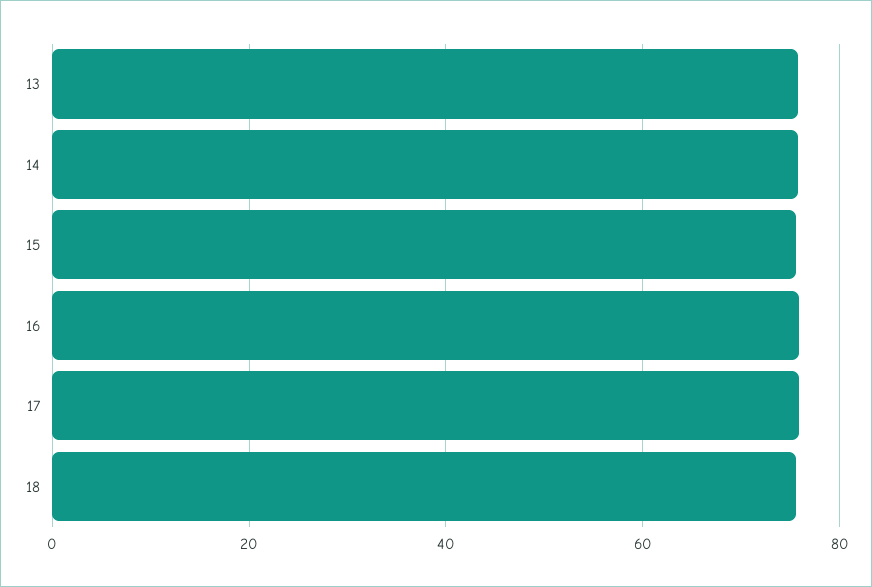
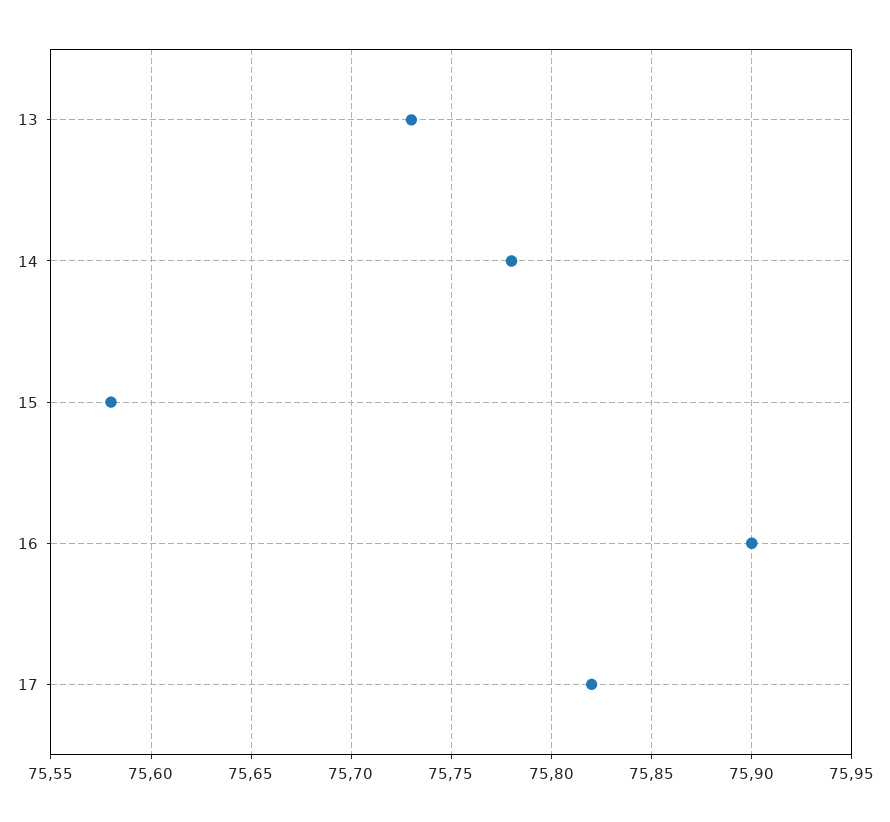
  {
    "13": 75.73,
    "14": 75.78,
    "15": 75.58,
    "16": 75.9,
-   "17": 75.82,
+   "17": 75.82
-   "18": 76
  }

